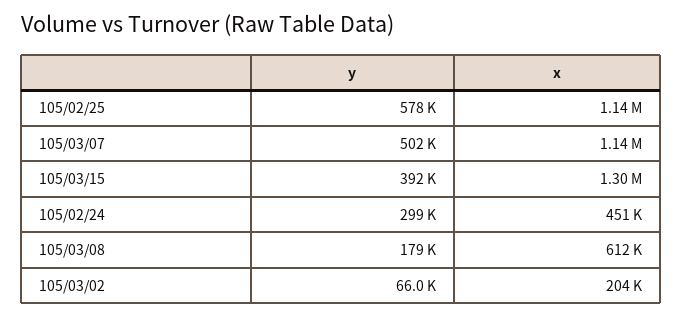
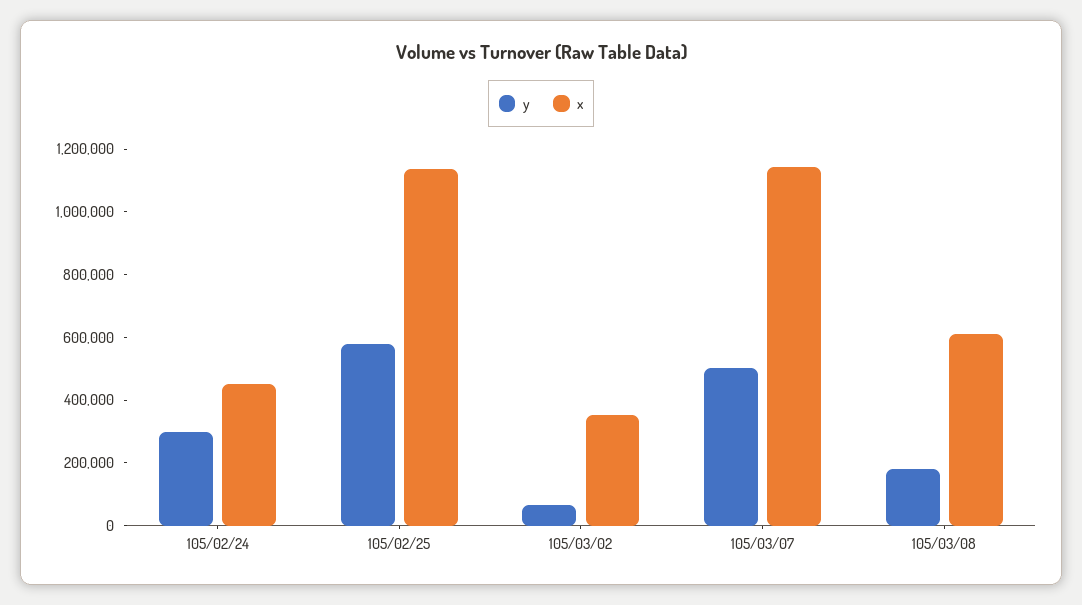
  {
    "y": {
      "105/02/25": 578000,
      "105/03/07": 502000,
-     "105/03/15": 392000,
      "105/02/24": 299000,
      "105/03/08": 179000,
      "105/03/02": 66000
    },
    "x": {
      "105/02/25": 1140000,
      "105/03/07": 1140000,
-     "105/03/15": 1300000,
      "105/02/24": 451000,
      "105/03/08": 612000,
-     "105/03/02": 204000
+     "105/03/02": 350000
    }
  }

